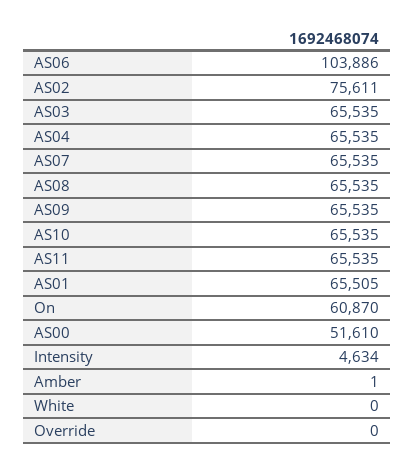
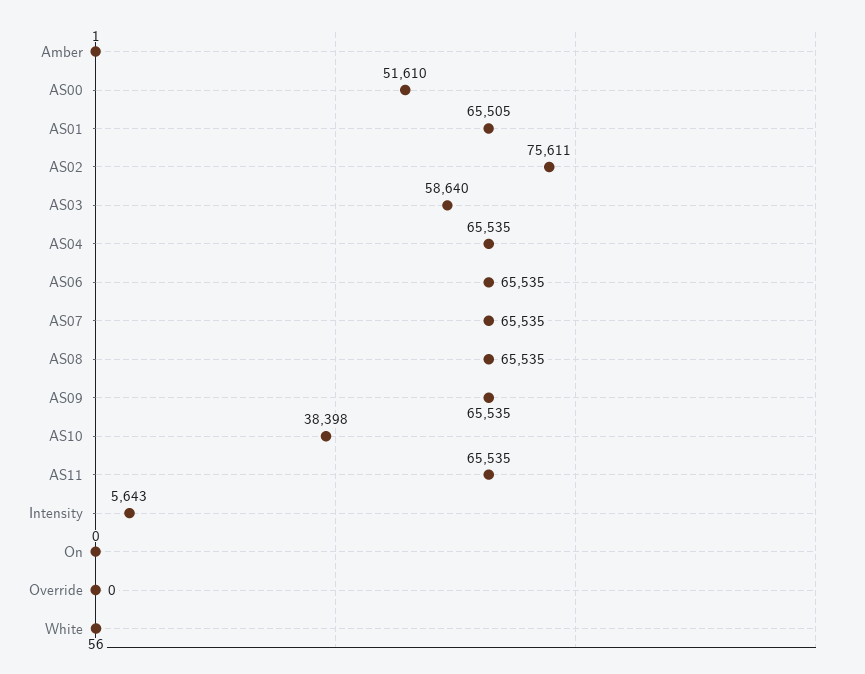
  {
-   "AS06": 103886,
+   "AS06": 65535,
    "AS02": 75611,
-   "AS03": 65535,
+   "AS03": 58640,
    "AS04": 65535,
    "AS07": 65535,
    "AS08": 65535,
    "AS09": 65535,
-   "AS10": 65535,
+   "AS10": 38398,
    "AS11": 65535,
    "AS01": 65505,
-   "On": 60870,
+   "On": 0,
    "AS00": 51610,
-   "Intensity": 4634,
+   "Intensity": 5643,
    "Amber": 1,
-   "White": 0,
+   "White": 56,
    "Override": 0
  }

